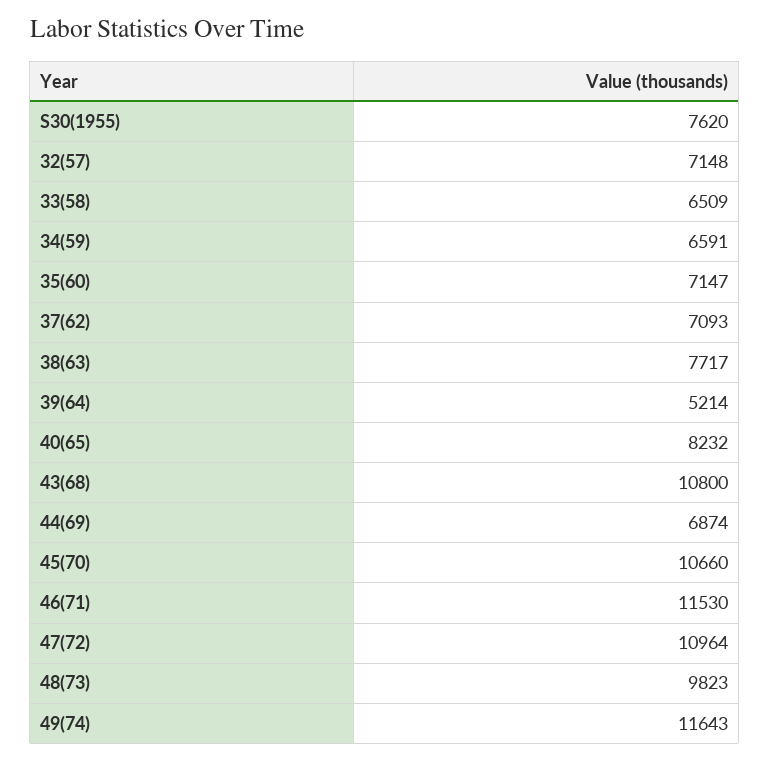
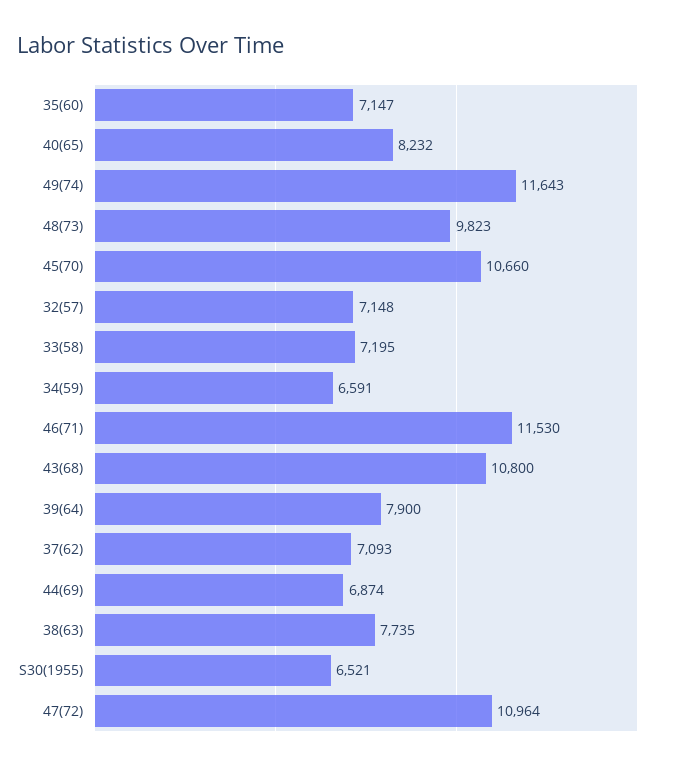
  {
-   "S30(1955)": 7620,
+   "S30(1955)": 6521,
    "32(57)": 7148,
-   "33(58)": 6509,
+   "33(58)": 7195,
    "34(59)": 6591,
    "35(60)": 7147,
    "37(62)": 7093,
-   "38(63)": 7717,
+   "38(63)": 7735,
-   "39(64)": 5214,
+   "39(64)": 7900,
    "40(65)": 8232,
    "43(68)": 10800,
    "44(69)": 6874,
    "45(70)": 10660,
    "46(71)": 11530,
    "47(72)": 10964,
    "48(73)": 9823,
    "49(74)": 11643
  }

